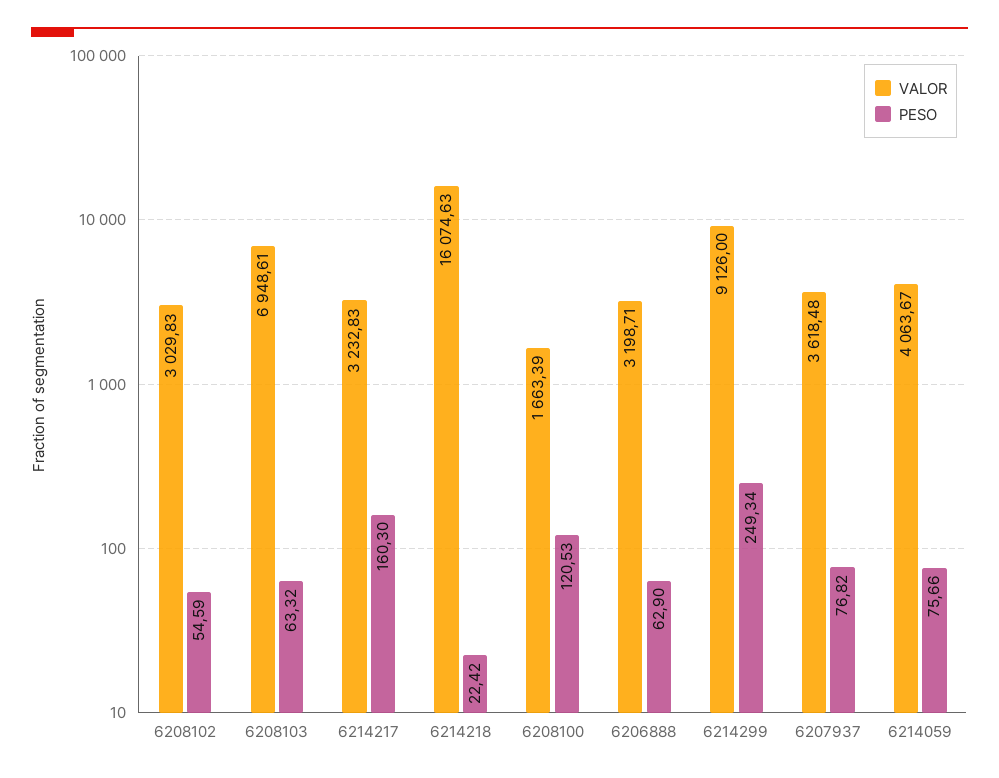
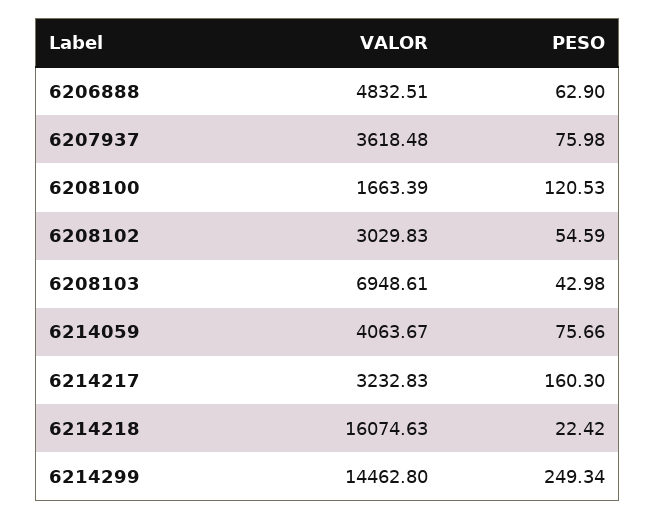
  {
    "VALOR": {
      "6208102": 3029.83,
      "6208103": 6948.61,
      "6214217": 3232.83,
      "6214218": 16074.63,
      "6208100": 1663.39,
-     "6206888": 3198.71,
+     "6206888": 4832.51,
-     "6214299": 9126,
+     "6214299": 14462.8,
      "6207937": 3618.48,
      "6214059": 4063.67
    },
    "PESO": {
      "6208102": 54.59,
-     "6208103": 63.32,
+     "6208103": 42.98,
      "6214217": 160.3,
      "6214218": 22.42,
      "6208100": 120.53,
      "6206888": 62.9,
      "6214299": 249.34,
-     "6207937": 76.82,
+     "6207937": 75.98,
      "6214059": 75.66
    }
  }

